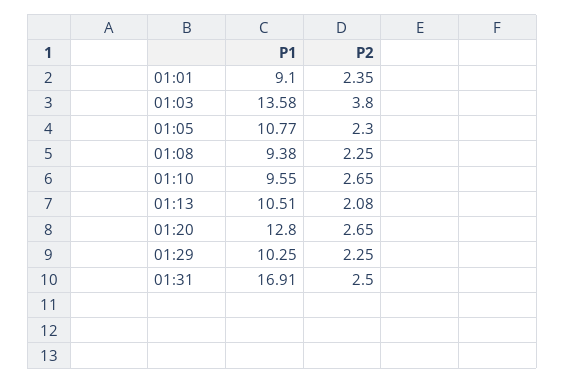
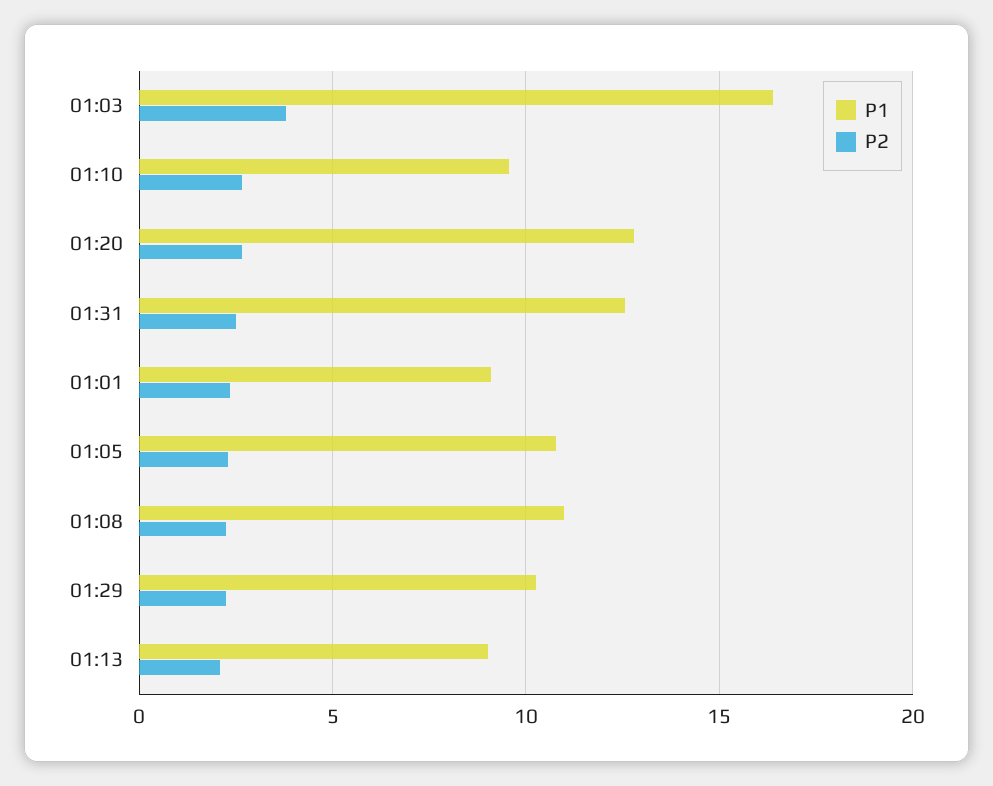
  {
    "P1": {
      "01:01": 9.1,
-     "01:03": 13.58,
+     "01:03": 16.5,
      "01:05": 10.77,
-     "01:08": 9.38,
+     "01:08": 11,
      "01:10": 9.55,
-     "01:13": 10.51,
+     "01:13": 9,
      "01:20": 12.8,
      "01:29": 10.25,
-     "01:31": 16.91
+     "01:31": 12.5
    },
    "P2": {
      "01:01": 2.35,
      "01:03": 3.8,
      "01:05": 2.3,
      "01:08": 2.25,
      "01:10": 2.65,
      "01:13": 2.08,
      "01:20": 2.65,
      "01:29": 2.25,
      "01:31": 2.5
    }
  }

